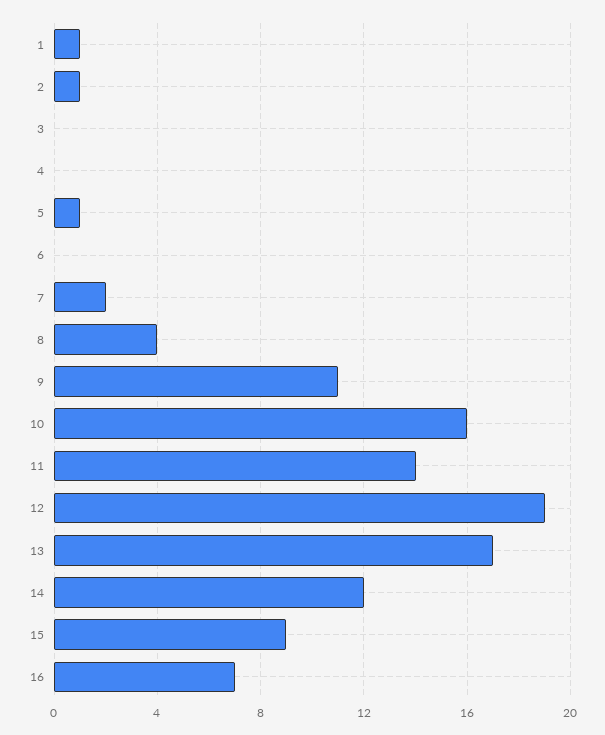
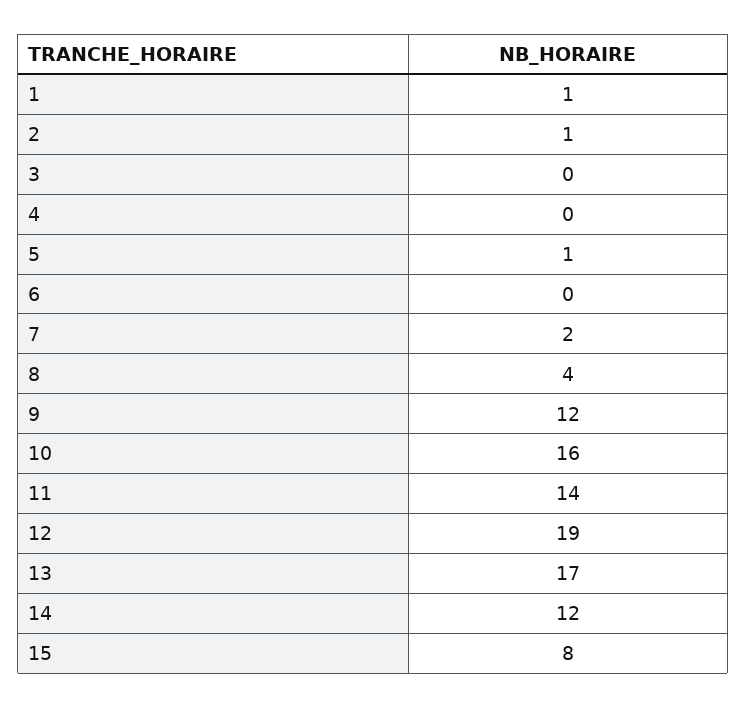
  {
    "1": 1,
    "2": 1,
    "3": 0,
    "4": 0,
    "5": 1,
    "6": 0,
    "7": 2,
    "8": 4,
-   "9": 11,
+   "9": 12,
    "10": 16,
    "11": 14,
    "12": 19,
    "13": 17,
    "14": 12,
-   "15": 9,
+   "15": 8
-   "16": 7
  }

